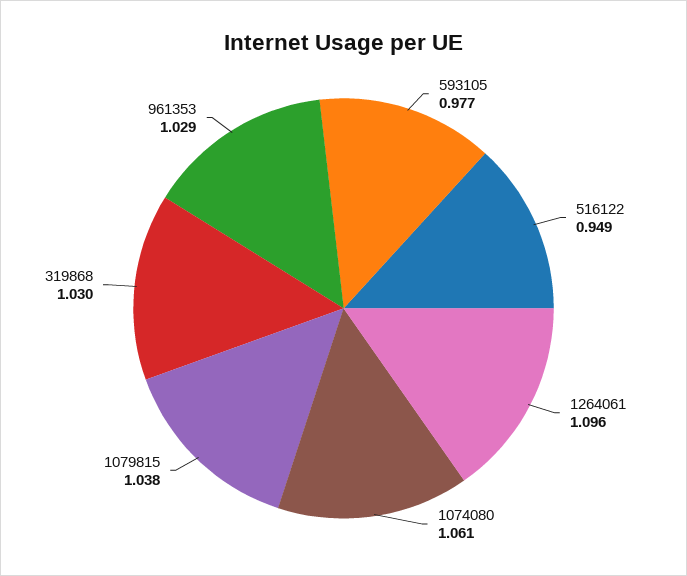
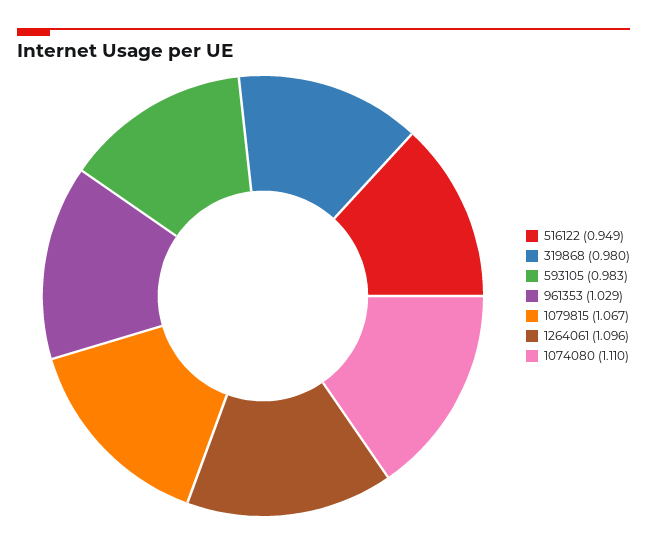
  {
-   "593105": 0.977,
+   "593105": 0.983,
    "516122": 0.949,
    "1264061": 1.096,
-   "1074080": 1.061,
+   "1074080": 1.11,
-   "1079815": 1.038,
+   "1079815": 1.067,
-   "319868": 1.03,
+   "319868": 0.98,
    "961353": 1.029
  }

